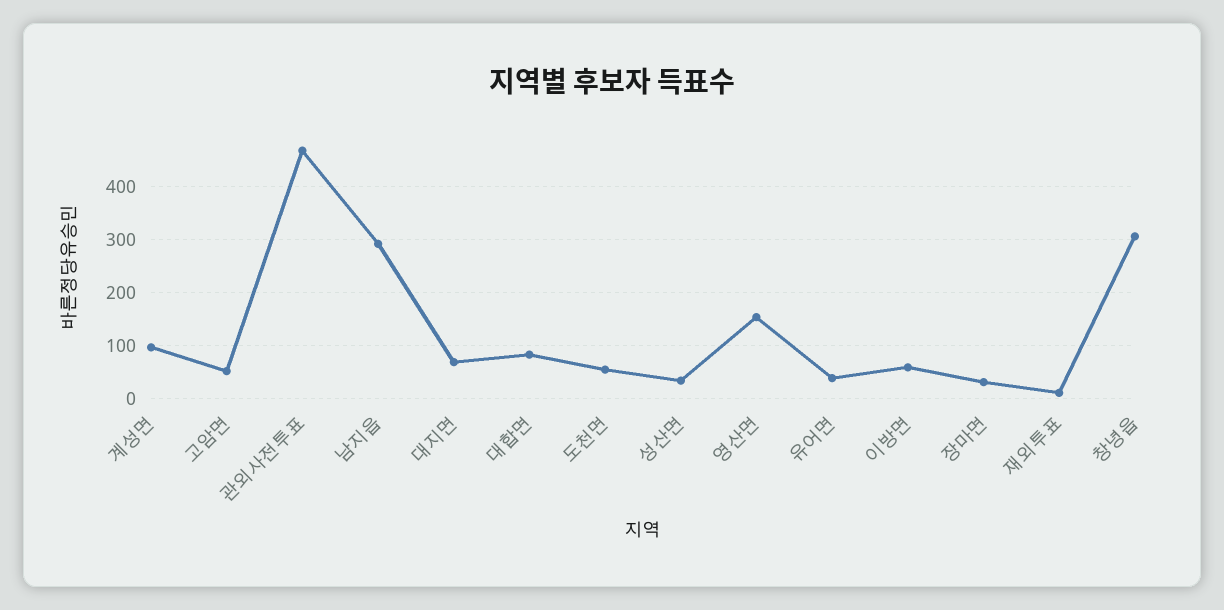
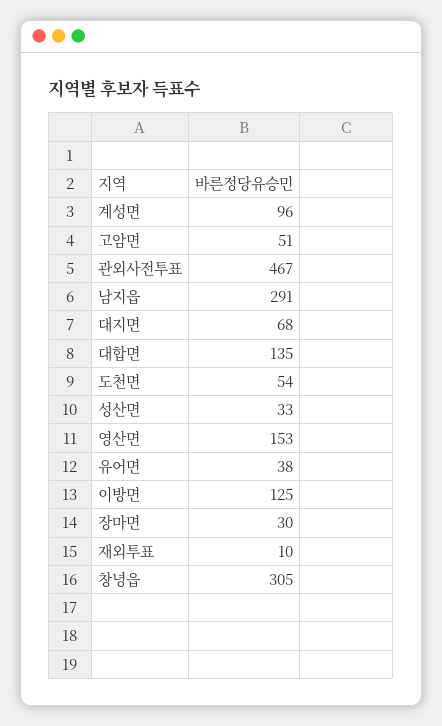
  {
    "계성면": 96,
    "고암면": 51,
    "관외사전투표": 467,
    "남지읍": 291,
    "대지면": 68,
-   "대합면": 80,
+   "대합면": 135,
    "도천면": 54,
    "성산면": 33,
    "영산면": 153,
    "유어면": 38,
-   "이방면": 60,
+   "이방면": 125,
    "장마면": 30,
    "재외투표": 10,
    "창녕읍": 305
  }

